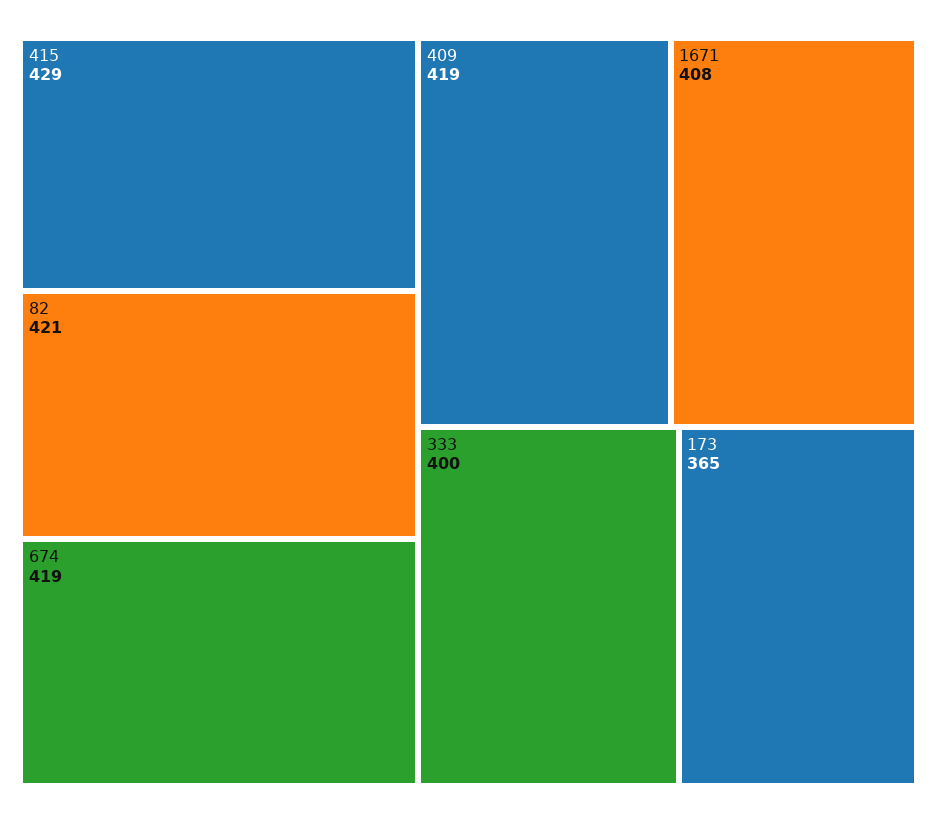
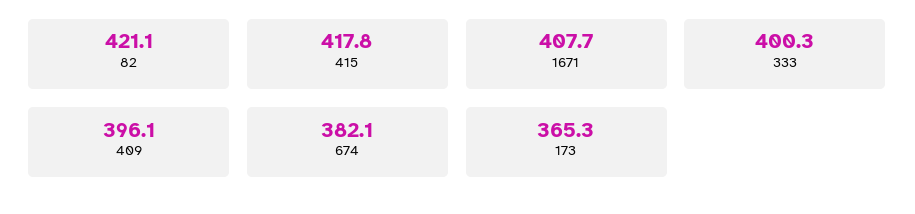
  {
-   "415": 429,
+   "415": 417.8,
    "82": 421.1,
-   "674": 419,
+   "674": 382.1,
-   "409": 419,
+   "409": 396.1,
    "1671": 407.7,
    "333": 400.3,
    "173": 365.3
  }

